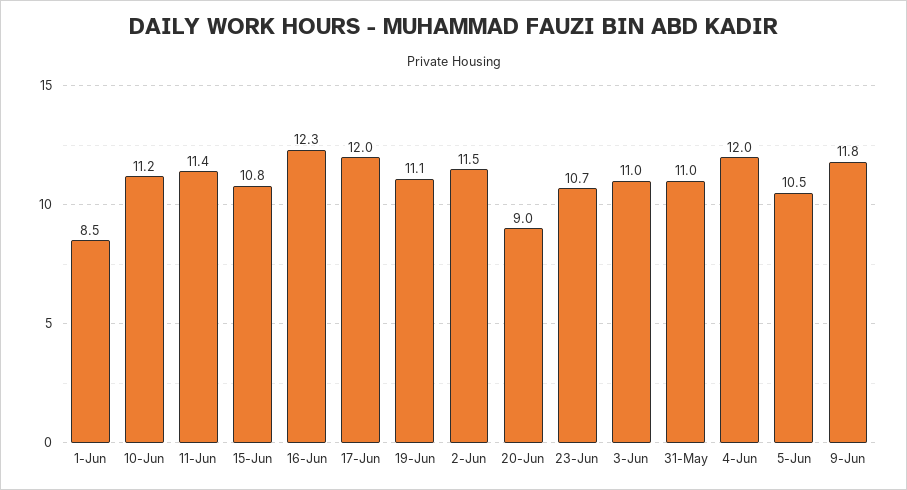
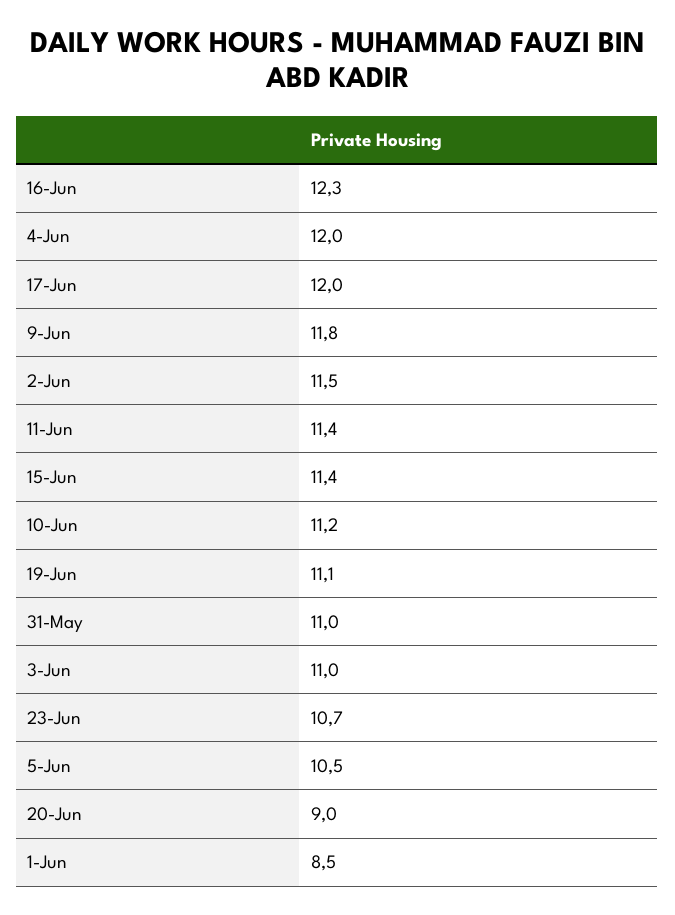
  {
    "1-Jun": 8.5,
    "10-Jun": 11.2,
    "11-Jun": 11.4,
-   "15-Jun": 10.8,
+   "15-Jun": 11.4,
    "16-Jun": 12.3,
    "17-Jun": 12,
    "19-Jun": 11.1,
    "2-Jun": 11.5,
    "20-Jun": 9,
    "23-Jun": 10.7,
    "3-Jun": 11,
    "31-May": 11,
    "4-Jun": 12,
    "5-Jun": 10.5,
    "9-Jun": 11.8
  }

